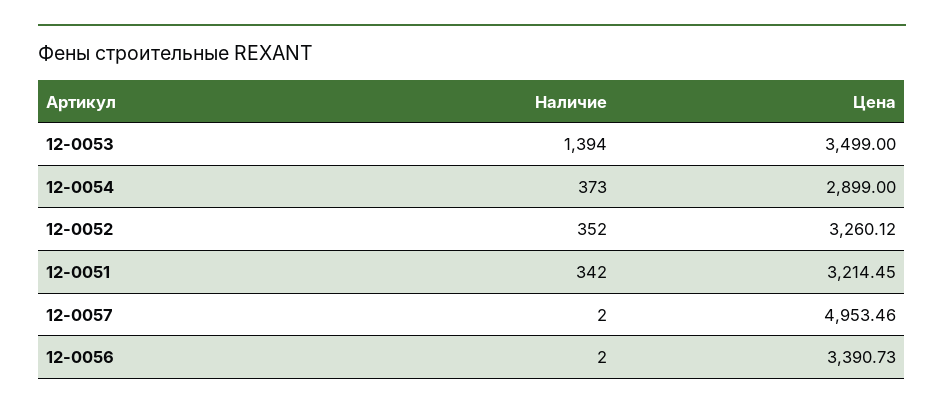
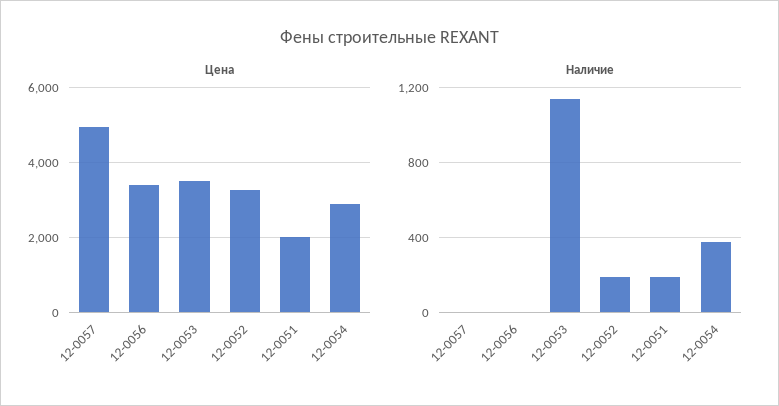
  {
    "Наличие": {
-     "12-0053": 1394,
+     "12-0053": 1150,
      "12-0054": 373,
-     "12-0052": 352,
+     "12-0052": 200,
-     "12-0051": 342,
+     "12-0051": 200,
      "12-0057": 2,
      "12-0056": 2
    },
    "Цена": {
      "12-0053": 3499,
      "12-0054": 2899,
      "12-0052": 3260.12,
-     "12-0051": 3214.45,
+     "12-0051": 2000,
      "12-0057": 4953.46,
      "12-0056": 3390.73
    }
  }

